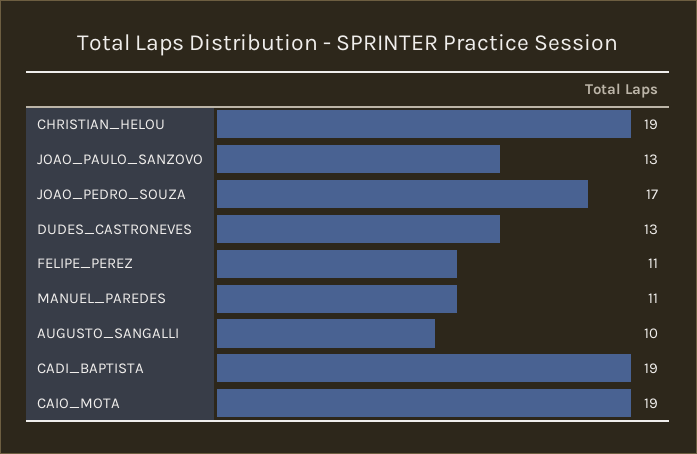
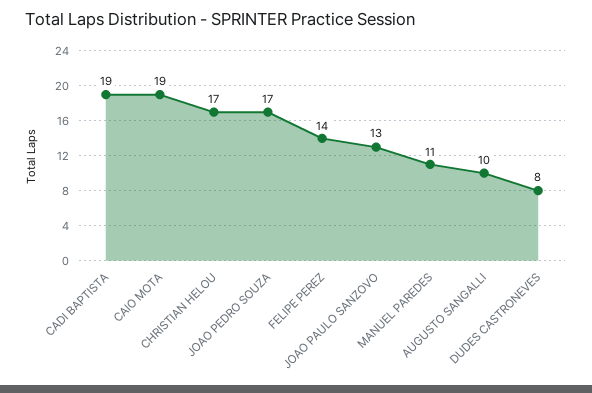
  {
-   "CHRISTIAN_HELOU": 19,
+   "CHRISTIAN_HELOU": 17,
    "JOAO_PAULO_SANZOVO": 13,
    "JOAO_PEDRO_SOUZA": 17,
-   "DUDES_CASTRONEVES": 13,
+   "DUDES_CASTRONEVES": 8,
-   "FELIPE_PEREZ": 11,
+   "FELIPE_PEREZ": 14,
    "MANUEL_PAREDES": 11,
    "AUGUSTO_SANGALLI": 10,
    "CADI_BAPTISTA": 19,
    "CAIO_MOTA": 19
  }

